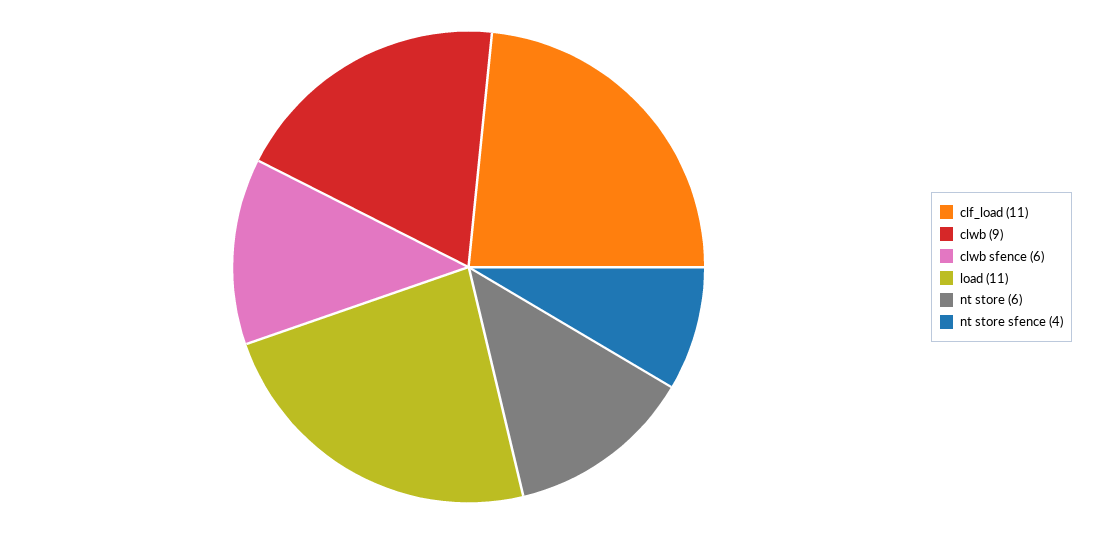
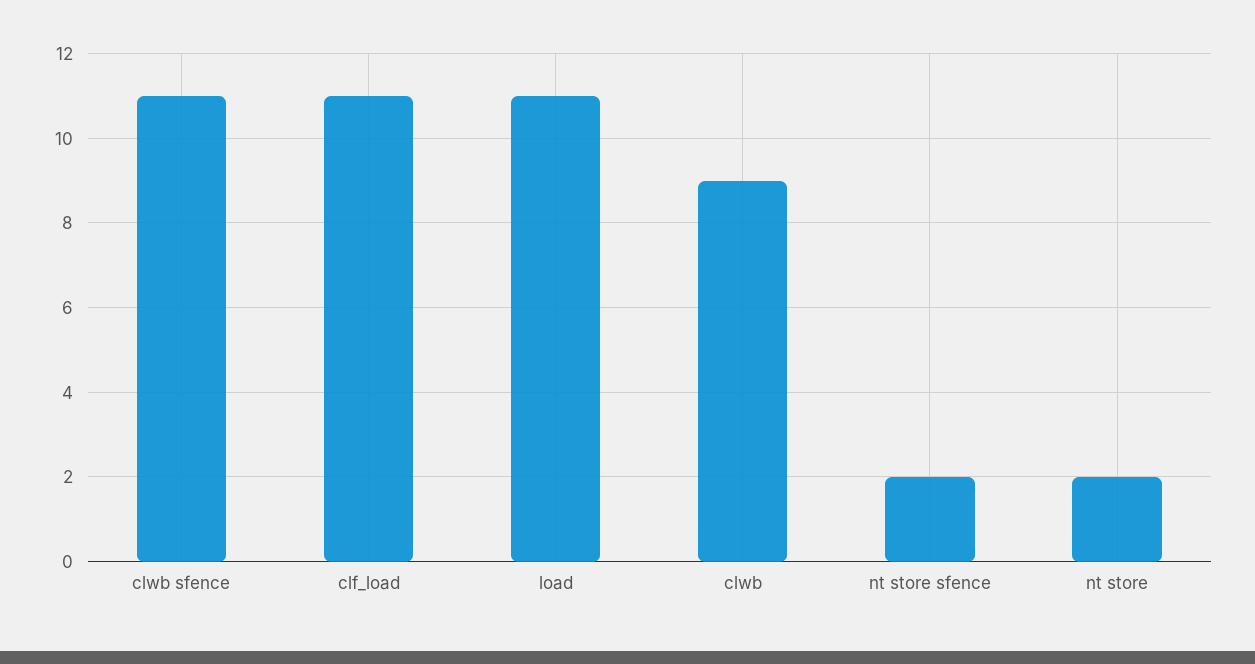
  {
    "clf_load": 11,
    "clwb": 9,
-   "clwb sfence": 6,
+   "clwb sfence": 11,
    "load": 11,
-   "nt store": 6,
+   "nt store": 2,
-   "nt store sfence": 4
+   "nt store sfence": 2
  }

